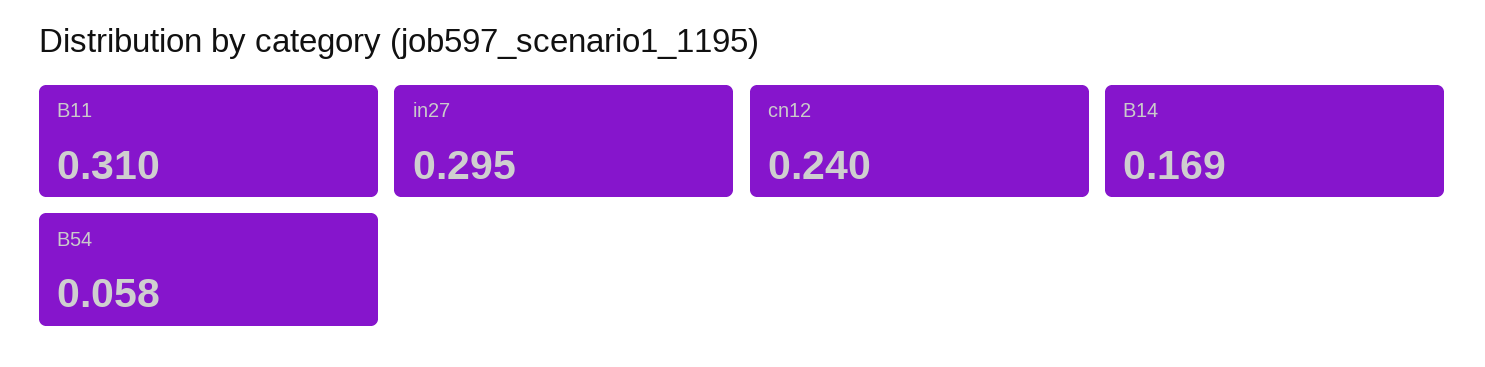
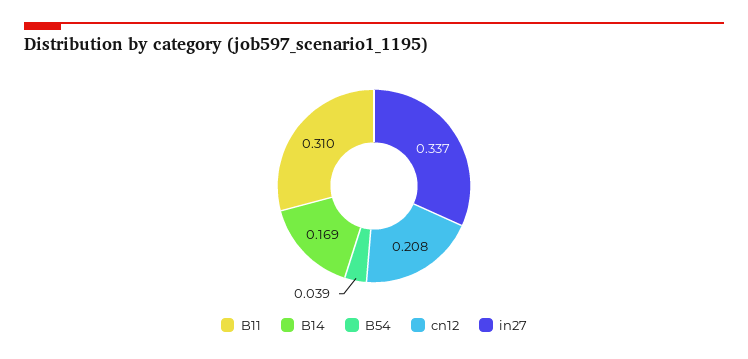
  {
    "B11": 0.31,
-   "in27": 0.295,
+   "in27": 0.337,
-   "cn12": 0.24,
+   "cn12": 0.208,
    "B14": 0.169,
-   "B54": 0.058
+   "B54": 0.039
  }

